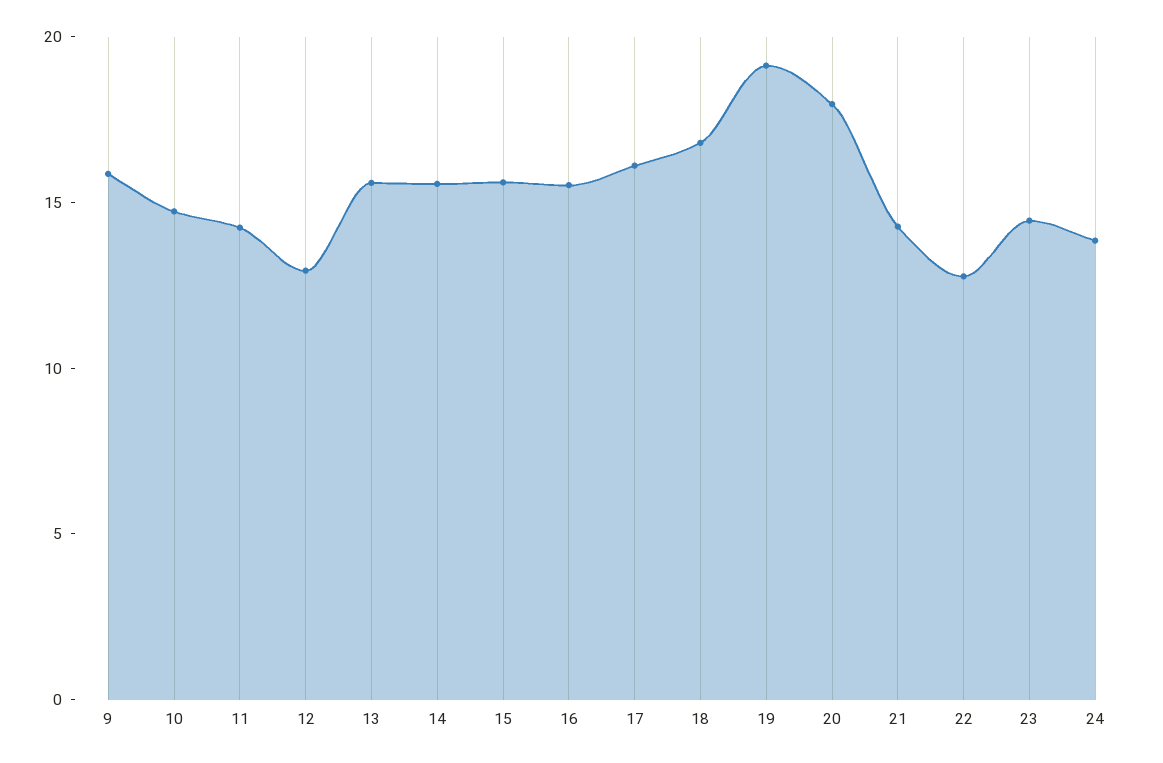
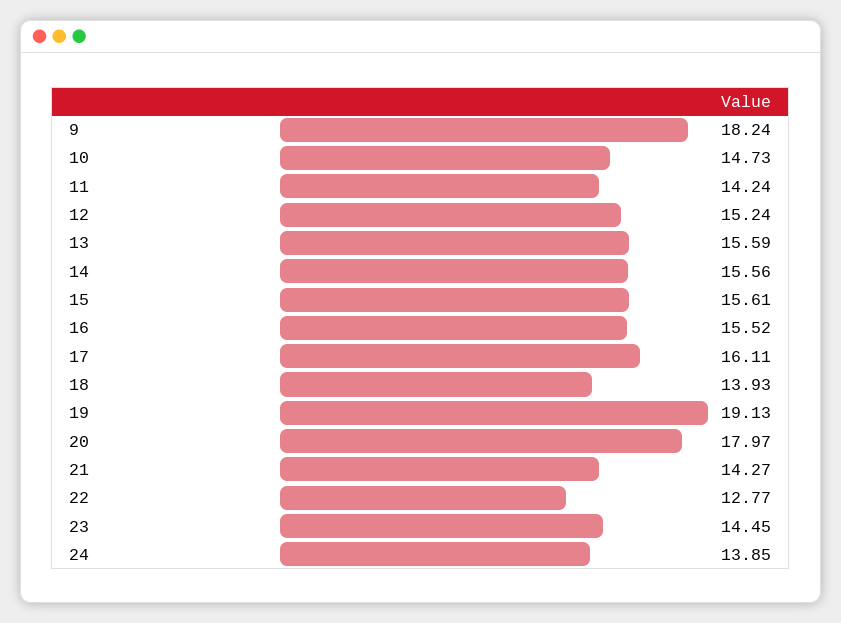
  {
-   "9": 16,
+   "9": 18.24,
    "10": 14.73,
    "11": 14.24,
-   "12": 13,
+   "12": 15.24,
    "13": 15.59,
    "14": 15.56,
    "15": 15.61,
    "16": 15.52,
    "17": 16.11,
-   "18": 17,
+   "18": 13.93,
    "19": 19.13,
    "20": 17.97,
    "21": 14.27,
    "22": 12.77,
    "23": 14.45,
    "24": 13.85
  }

